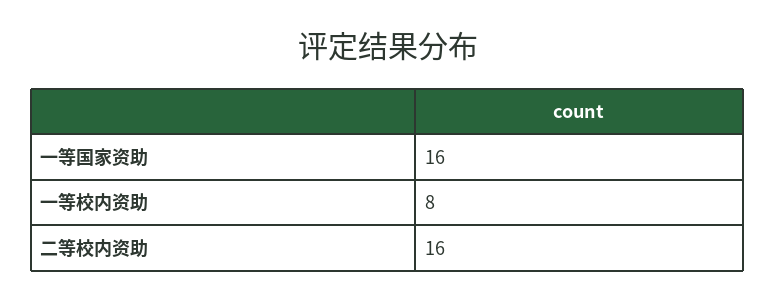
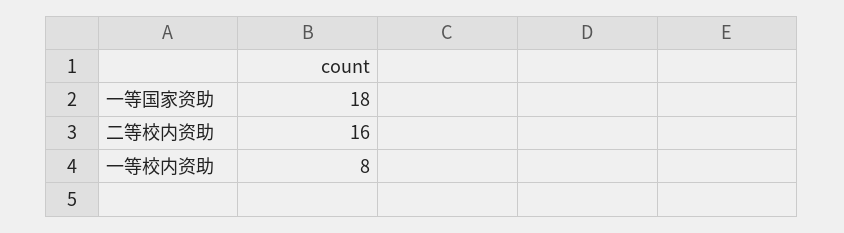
  {
-   "一等国家资助": 16,
+   "一等国家资助": 18,
    "一等校内资助": 8,
    "二等校内资助": 16
  }

